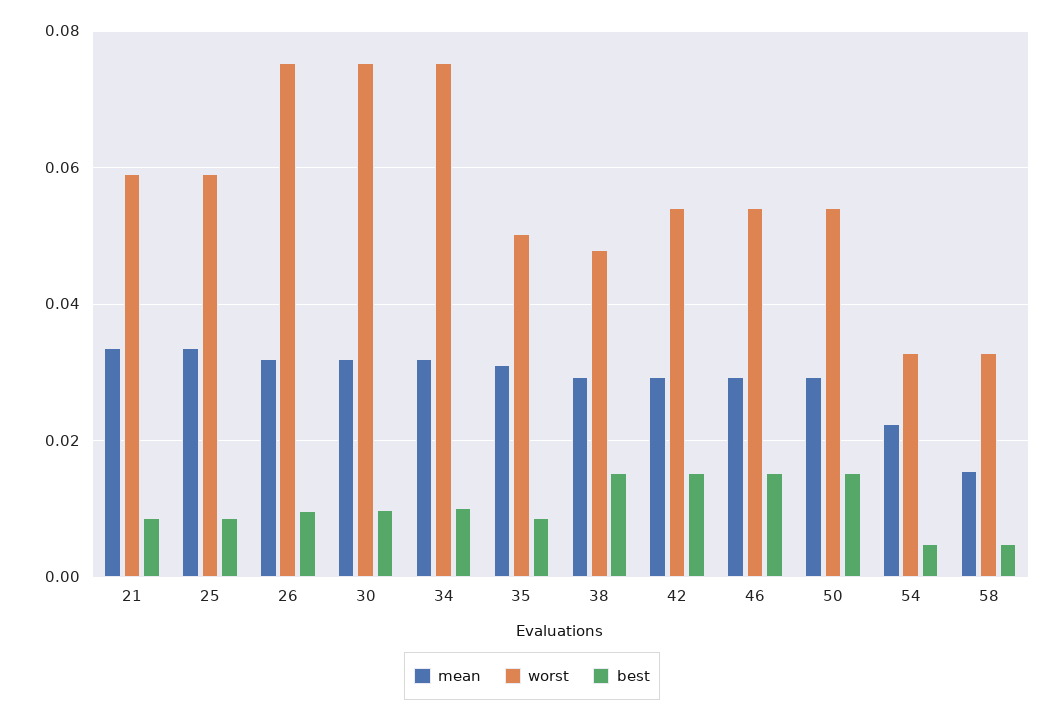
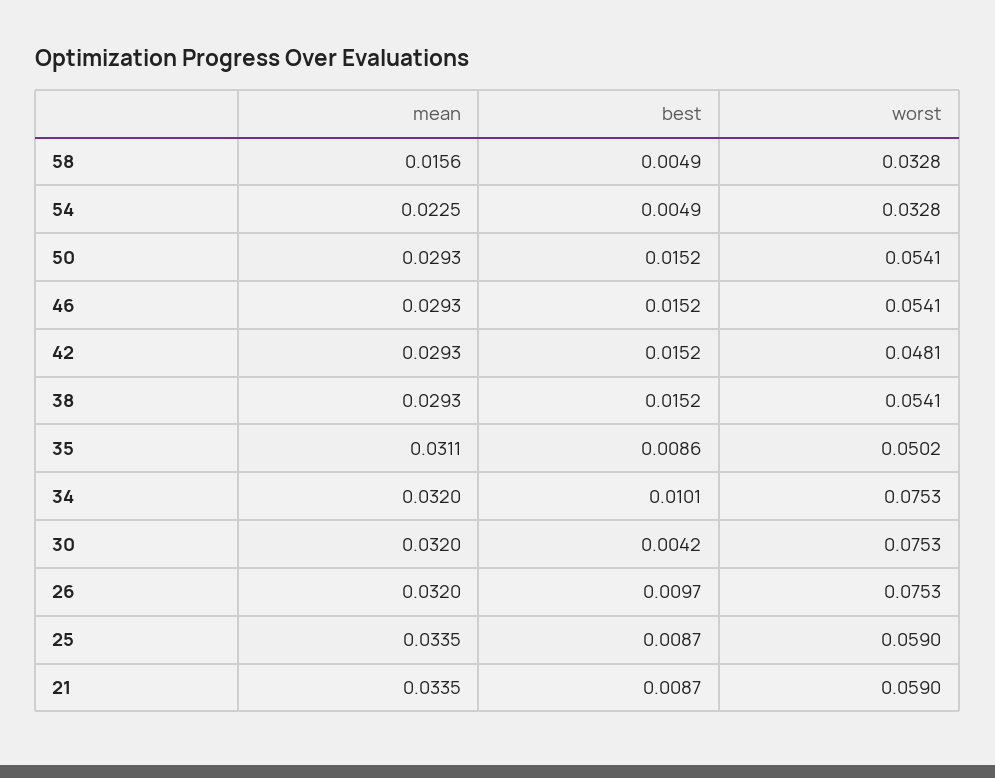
  {
    "mean": {
      "21": 0.0335,
      "25": 0.0335,
      "26": 0.032,
      "30": 0.032,
      "34": 0.032,
      "35": 0.0311,
      "38": 0.0293,
      "42": 0.0293,
      "46": 0.0293,
      "50": 0.0293,
      "54": 0.0225,
      "58": 0.0156
    },
    "worst": {
      "21": 0.059,
      "25": 0.059,
      "26": 0.0753,
      "30": 0.0753,
      "34": 0.0753,
      "35": 0.0502,
-     "38": 0.048,
+     "38": 0.0541,
-     "42": 0.054,
+     "42": 0.0481,
      "46": 0.0541,
      "50": 0.0541,
      "54": 0.0328,
      "58": 0.0328
    },
    "best": {
      "21": 0.0087,
      "25": 0.0087,
      "26": 0.0097,
-     "30": 0.01,
+     "30": 0.0042,
      "34": 0.0101,
      "35": 0.0086,
      "38": 0.0152,
      "42": 0.0152,
      "46": 0.0152,
      "50": 0.0152,
      "54": 0.0049,
      "58": 0.0049
    }
  }

